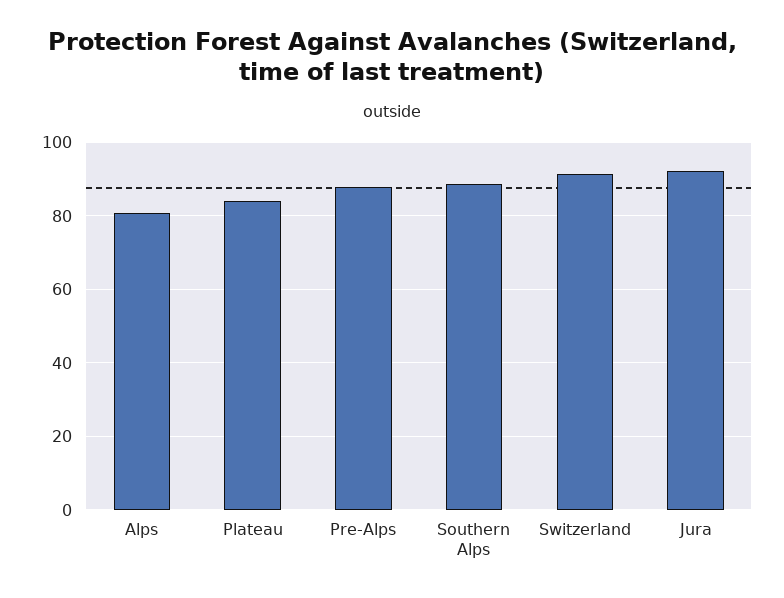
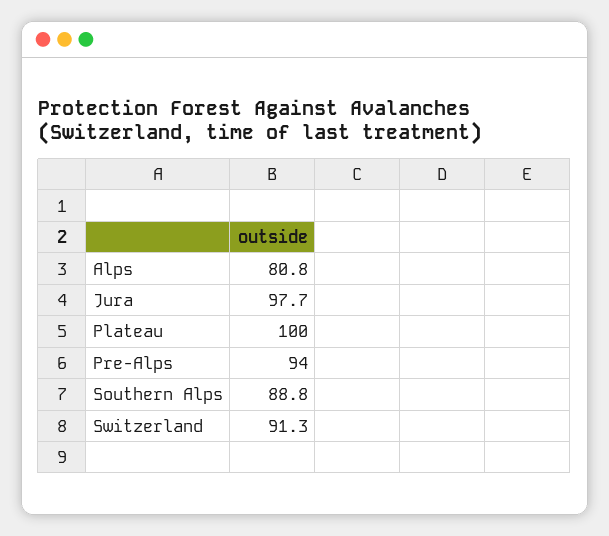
  {
    "Alps": 80.8,
-   "Plateau": 84,
+   "Plateau": 100,
-   "Pre-Alps": 88,
+   "Pre-Alps": 94,
    "Southern Alps": 88.8,
    "Switzerland": 91.3,
-   "Jura": 92
+   "Jura": 97.7
  }

